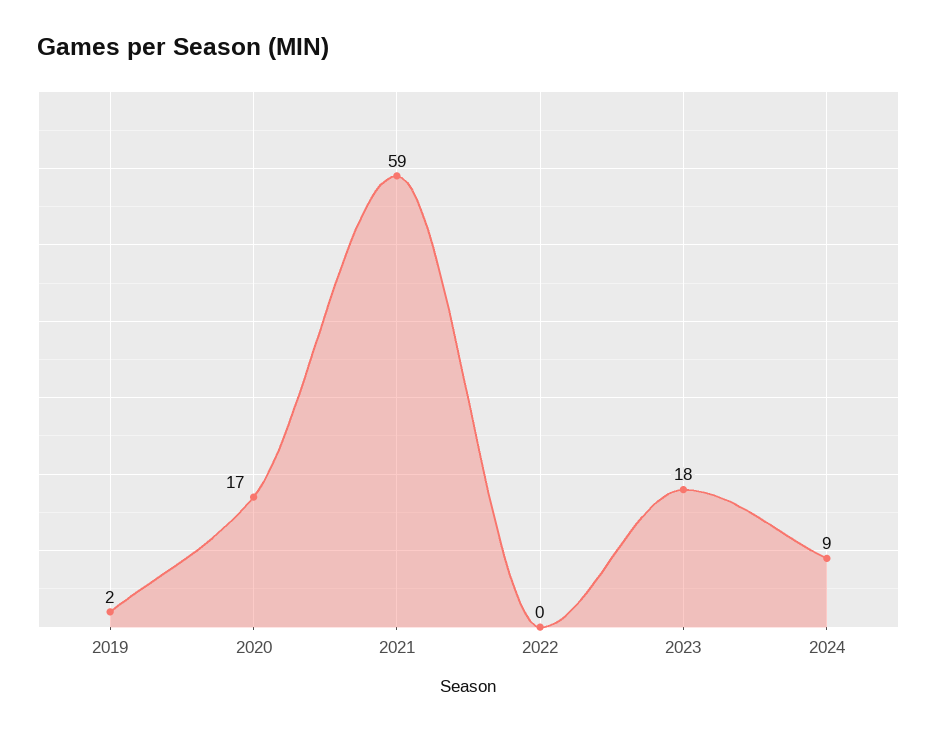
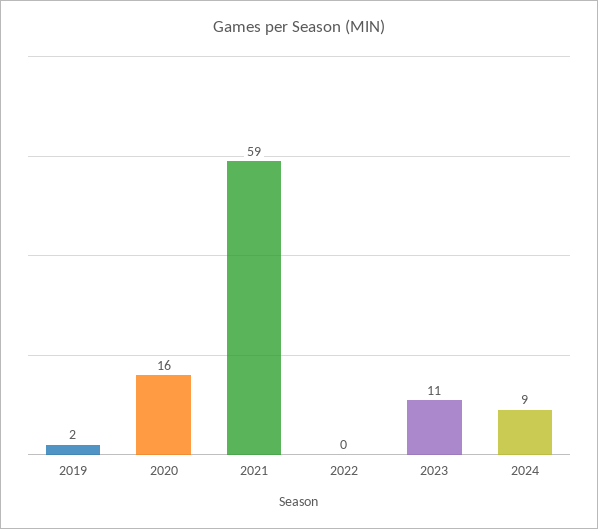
  {
    "2019": 2,
-   "2020": 17,
+   "2020": 16,
    "2021": 59,
    "2022": 0,
-   "2023": 18,
+   "2023": 11,
    "2024": 9
  }

